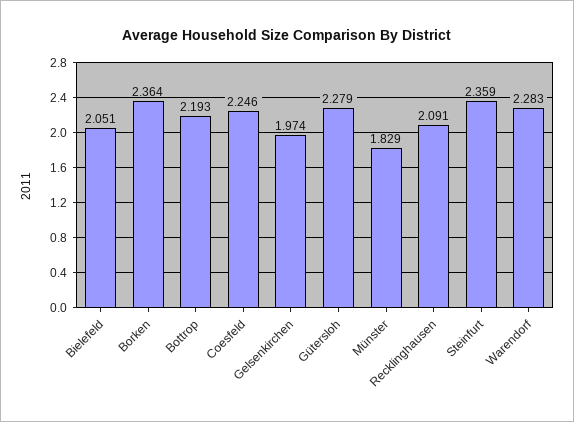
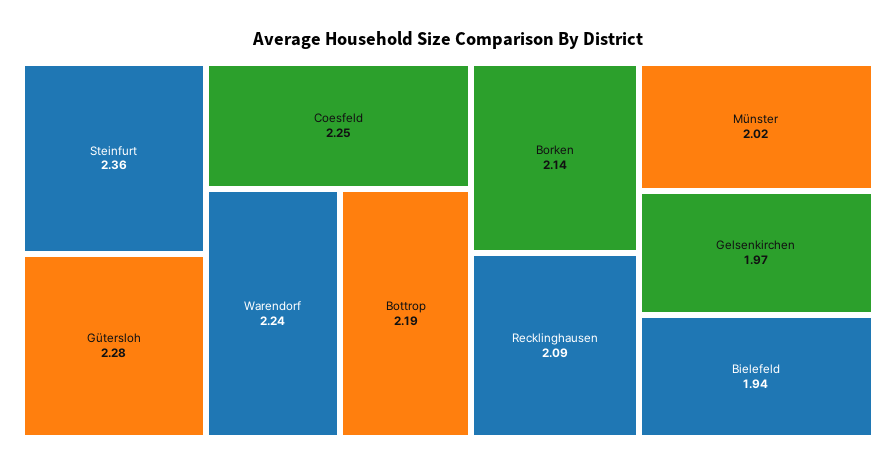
  {
-   "Bielefeld": 2.051,
+   "Bielefeld": 1.94,
-   "Borken": 2.364,
+   "Borken": 2.14,
    "Bottrop": 2.193,
    "Coesfeld": 2.246,
    "Gelsenkirchen": 1.974,
    "Gütersloh": 2.279,
-   "Münster": 1.829,
+   "Münster": 2.02,
    "Recklinghausen": 2.091,
    "Steinfurt": 2.359,
-   "Warendorf": 2.283
+   "Warendorf": 2.24
  }

